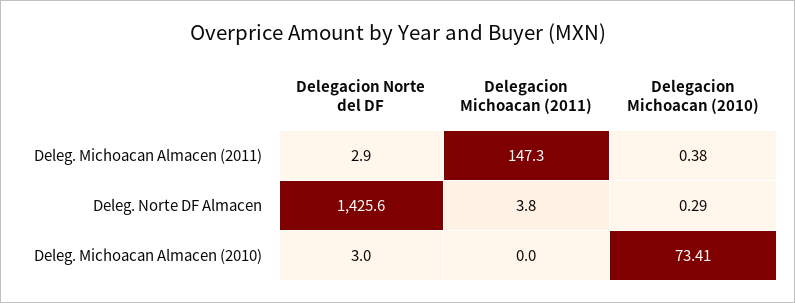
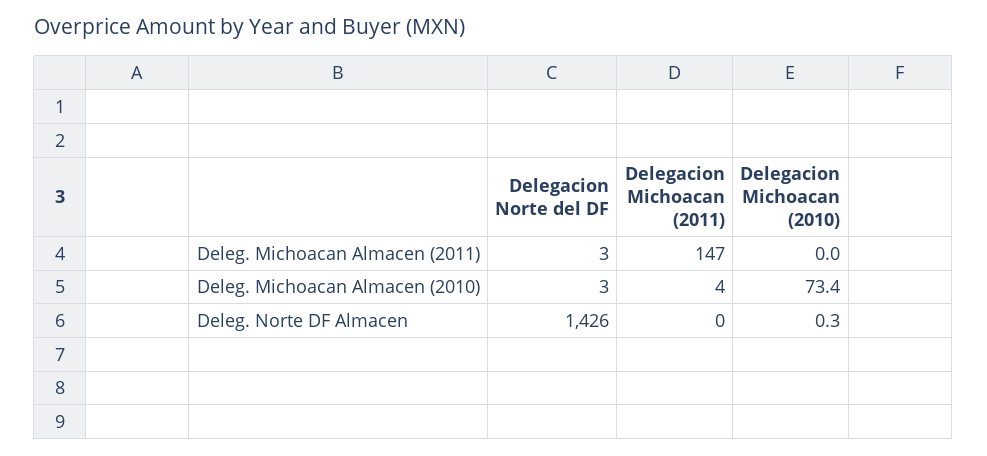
  {
    "Delegacion Norte del DF": {
      "Deleg. Michoacan Almacen (2011)": 2.9,
      "Deleg. Norte DF Almacen": 1425.6,
      "Deleg. Michoacan Almacen (2010)": 3
    },
    "Delegacion Michoacan (2011)": {
      "Deleg. Michoacan Almacen (2011)": 147.3,
-     "Deleg. Norte DF Almacen": 3.8,
+     "Deleg. Norte DF Almacen": 0,
-     "Deleg. Michoacan Almacen (2010)": 0
+     "Deleg. Michoacan Almacen (2010)": 4
    },
    "Delegacion Michoacan (2010)": {
-     "Deleg. Michoacan Almacen (2011)": 0.38,
+     "Deleg. Michoacan Almacen (2011)": 0,
      "Deleg. Norte DF Almacen": 0.29,
      "Deleg. Michoacan Almacen (2010)": 73.41
    }
  }

